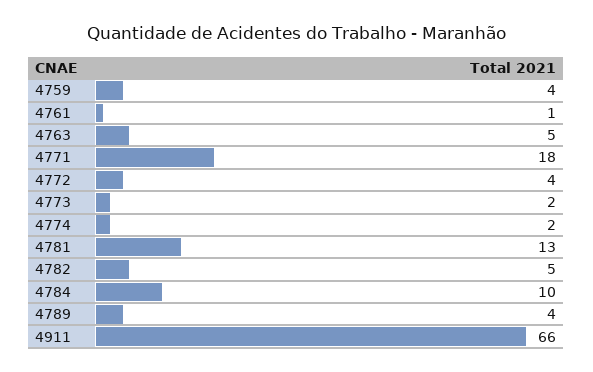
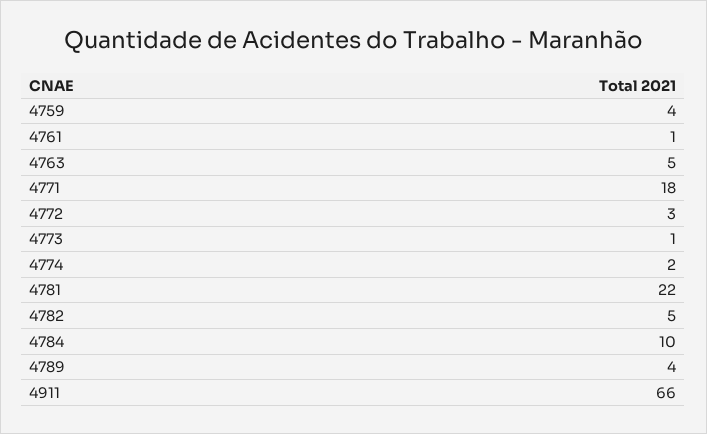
  {
    "4759": 4,
    "4761": 1,
    "4763": 5,
    "4771": 18,
-   "4772": 4,
+   "4772": 3,
-   "4773": 2,
+   "4773": 1,
    "4774": 2,
-   "4781": 13,
+   "4781": 22,
    "4782": 5,
    "4784": 10,
    "4789": 4,
    "4911": 66
  }

